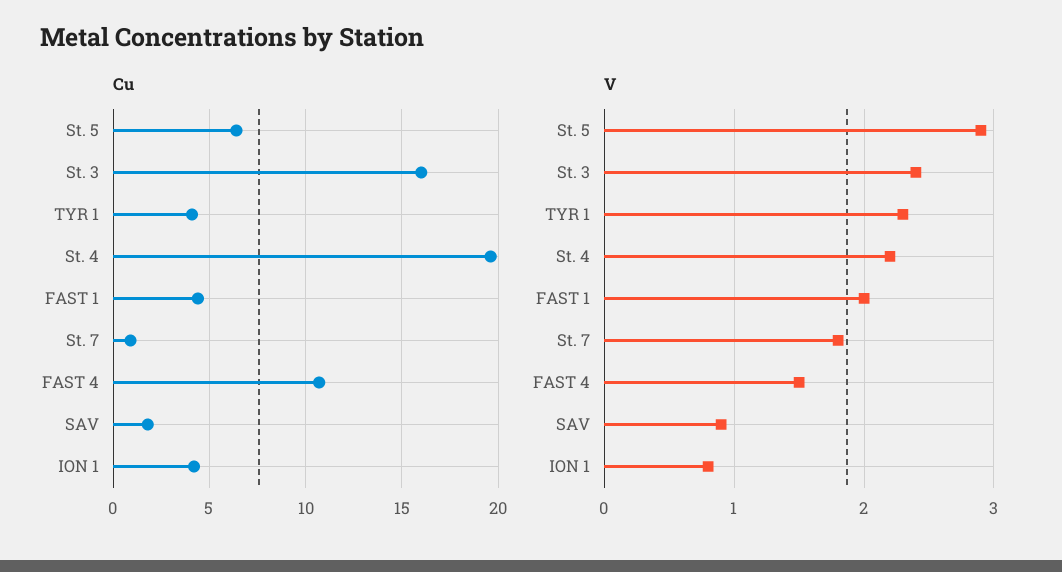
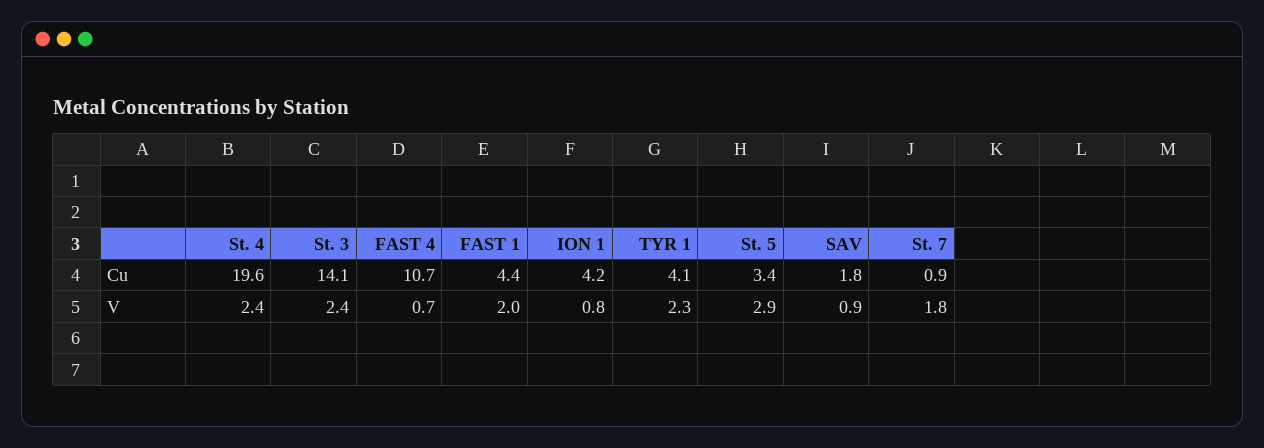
  {
    "Cu": {
-     "St. 5": 6.5,
+     "St. 5": 3.4,
-     "St. 3": 16,
+     "St. 3": 14.1,
      "TYR 1": 4.1,
      "St. 4": 19.6,
      "FAST 1": 4.4,
      "St. 7": 0.9,
      "FAST 4": 10.7,
      "SAV": 1.8,
      "ION 1": 4.2
    },
    "V": {
      "St. 5": 2.9,
      "St. 3": 2.4,
      "TYR 1": 2.3,
-     "St. 4": 2.2,
+     "St. 4": 2.4,
      "FAST 1": 2,
      "St. 7": 1.8,
-     "FAST 4": 1.5,
+     "FAST 4": 0.7,
      "SAV": 0.9,
      "ION 1": 0.8
    }
  }

